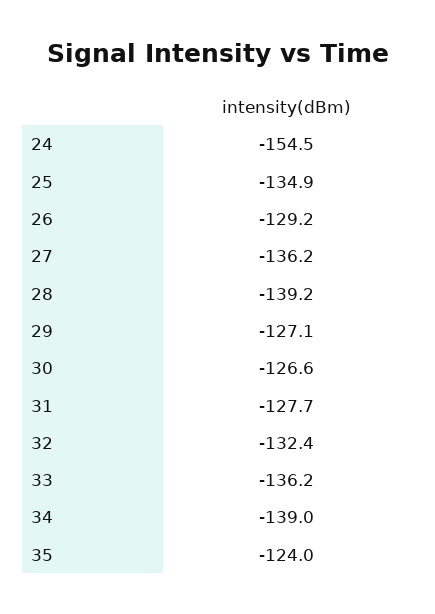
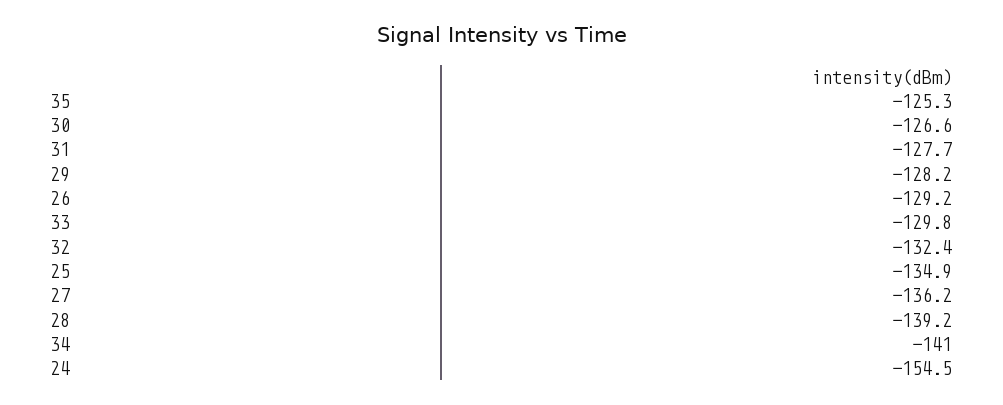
  {
    "24": -154.5,
    "25": -134.9,
    "26": -129.2,
    "27": -136.2,
    "28": -139.2,
-   "29": -127.1,
+   "29": -128.2,
    "30": -126.6,
    "31": -127.7,
    "32": -132.4,
-   "33": -136.2,
+   "33": -129.8,
-   "34": -139,
+   "34": -141,
-   "35": -124
+   "35": -125.3
  }

